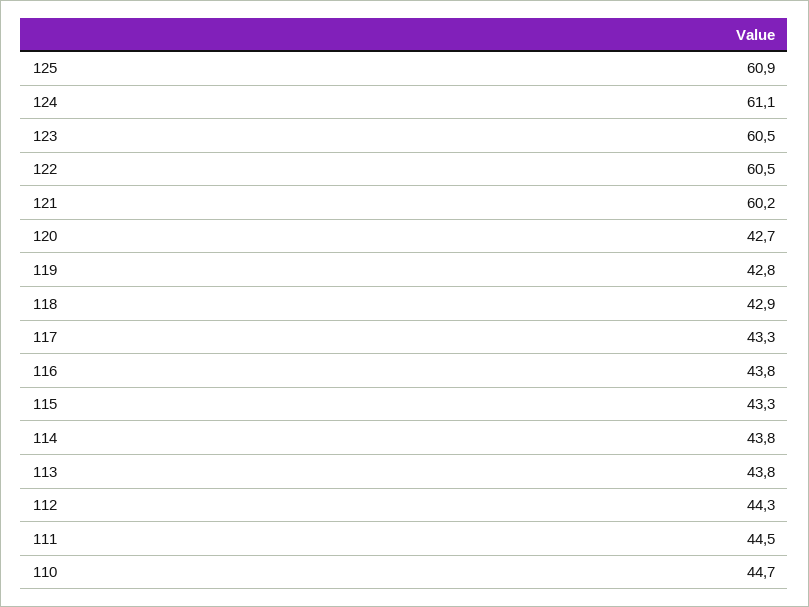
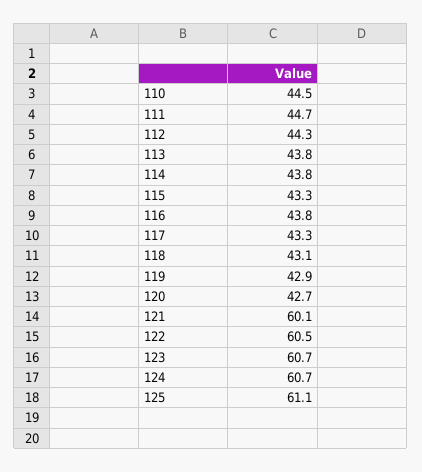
  {
-   "125": 60.9,
+   "125": 61.1,
-   "124": 61.1,
+   "124": 60.7,
-   "123": 60.5,
+   "123": 60.7,
    "122": 60.5,
-   "121": 60.2,
+   "121": 60.1,
    "120": 42.7,
-   "119": 42.8,
+   "119": 42.9,
-   "118": 42.9,
+   "118": 43.1,
    "117": 43.3,
    "116": 43.8,
    "115": 43.3,
    "114": 43.8,
    "113": 43.8,
    "112": 44.3,
-   "111": 44.5,
+   "111": 44.7,
-   "110": 44.7
+   "110": 44.5
  }

